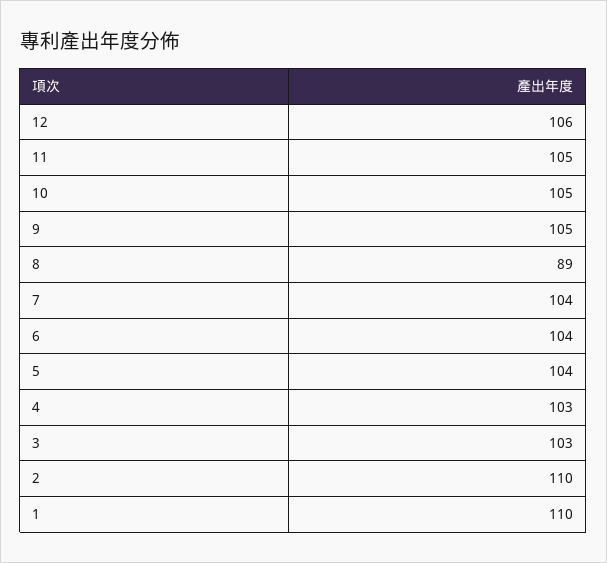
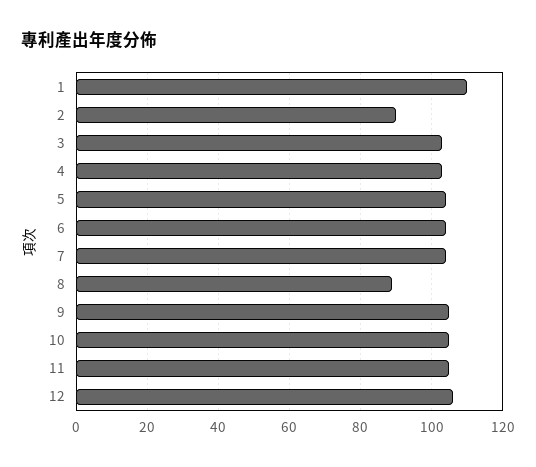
  {
    "12": 106,
    "11": 105,
    "10": 105,
    "9": 105,
    "8": 89,
    "7": 104,
    "6": 104,
    "5": 104,
    "4": 103,
    "3": 103,
-   "2": 110,
+   "2": 90,
    "1": 110
  }

